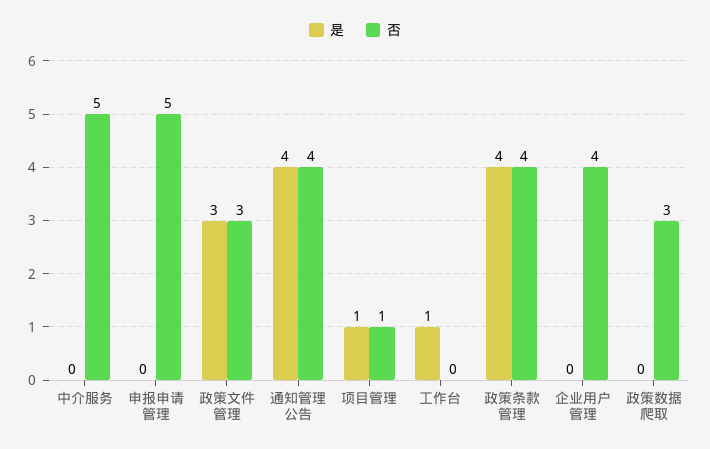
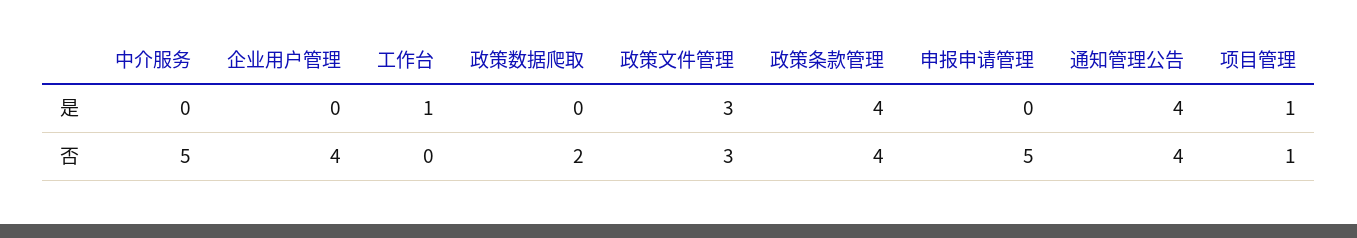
  {
    "是": {
      "中介服务": 0,
      "申报申请管理": 0,
      "政策文件管理": 3,
      "通知管理公告": 4,
      "项目管理": 1,
      "工作台": 1,
      "政策条款管理": 4,
      "企业用户管理": 0,
      "政策数据爬取": 0
    },
    "否": {
      "中介服务": 5,
      "申报申请管理": 5,
      "政策文件管理": 3,
      "通知管理公告": 4,
      "项目管理": 1,
      "工作台": 0,
      "政策条款管理": 4,
      "企业用户管理": 4,
-     "政策数据爬取": 3
+     "政策数据爬取": 2
    }
  }

